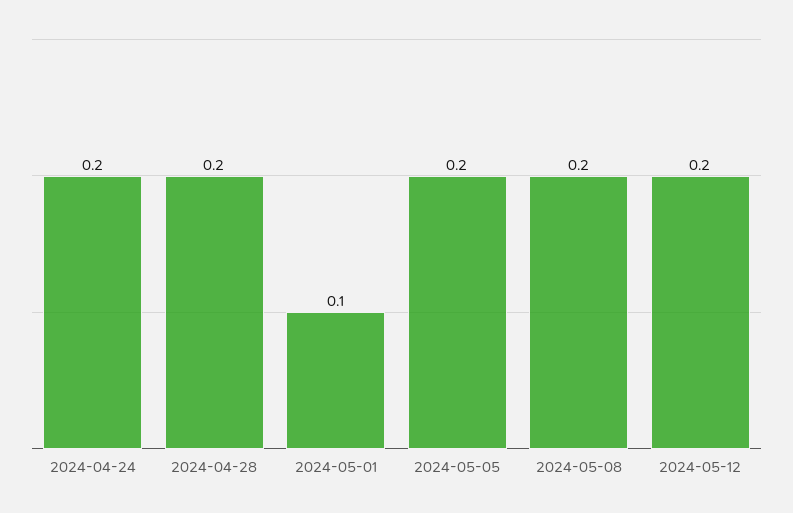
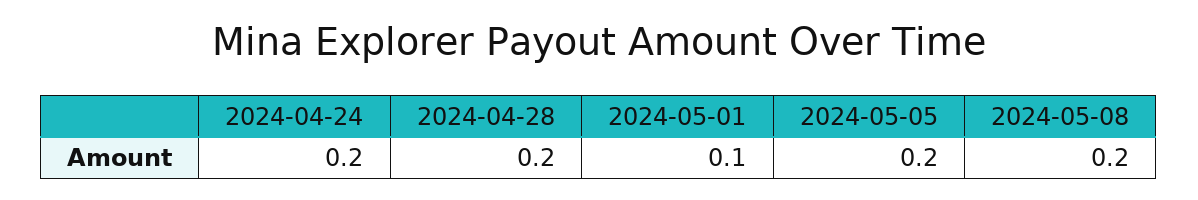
  {
    "2024-04-24": 0.2,
    "2024-04-28": 0.2,
    "2024-05-01": 0.1,
    "2024-05-05": 0.2,
-   "2024-05-08": 0.2,
+   "2024-05-08": 0.2
-   "2024-05-12": 0.2
  }

